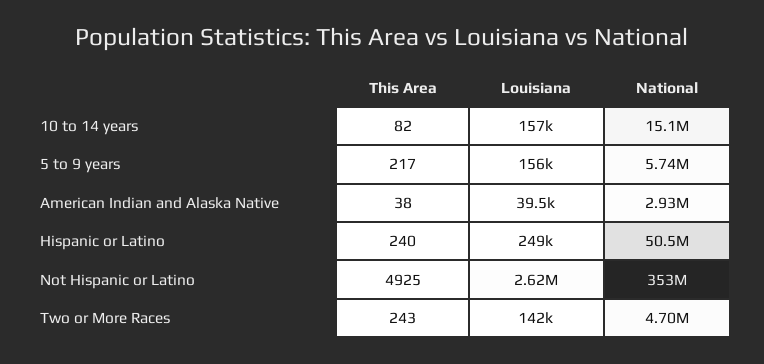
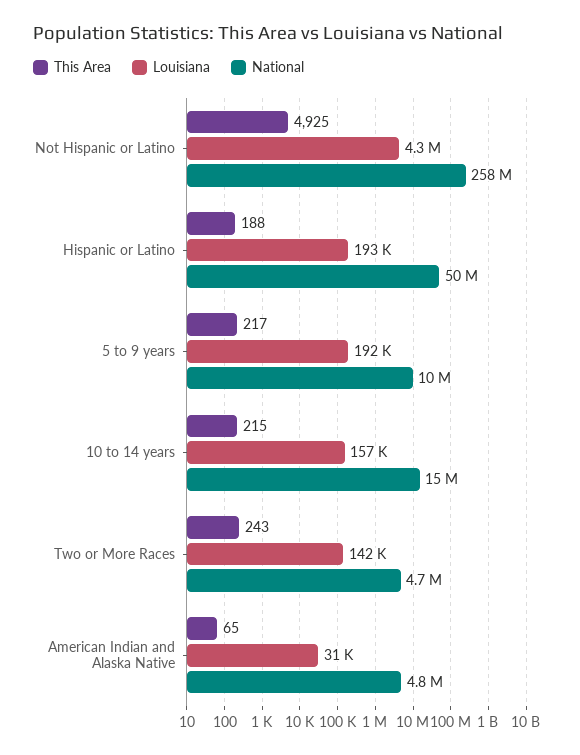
  {
    "This Area": {
-     "10 to 14 years": 82,
+     "10 to 14 years": 215,
      "5 to 9 years": 217,
-     "American Indian and Alaska Native": 38,
+     "American Indian and Alaska Native": 65,
-     "Hispanic or Latino": 240,
+     "Hispanic or Latino": 188,
      "Not Hispanic or Latino": 4925,
      "Two or More Races": 243
    },
    "Louisiana": {
      "10 to 14 years": 157000,
-     "5 to 9 years": 156000,
+     "5 to 9 years": 192000,
-     "American Indian and Alaska Native": 39500,
+     "American Indian and Alaska Native": 31000,
-     "Hispanic or Latino": 249000,
+     "Hispanic or Latino": 193000,
-     "Not Hispanic or Latino": 2620000,
+     "Not Hispanic or Latino": 4300000,
      "Two or More Races": 142000
    },
    "National": {
      "10 to 14 years": 15100000,
-     "5 to 9 years": 5740000,
+     "5 to 9 years": 10000000,
-     "American Indian and Alaska Native": 2930000,
+     "American Indian and Alaska Native": 4800000,
      "Hispanic or Latino": 50500000,
-     "Not Hispanic or Latino": 353000000,
+     "Not Hispanic or Latino": 258000000,
      "Two or More Races": 4700000
    }
  }

